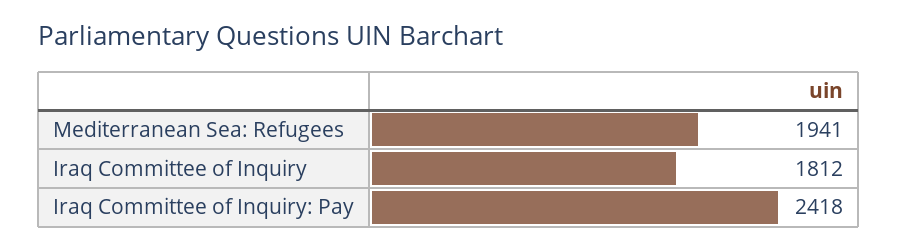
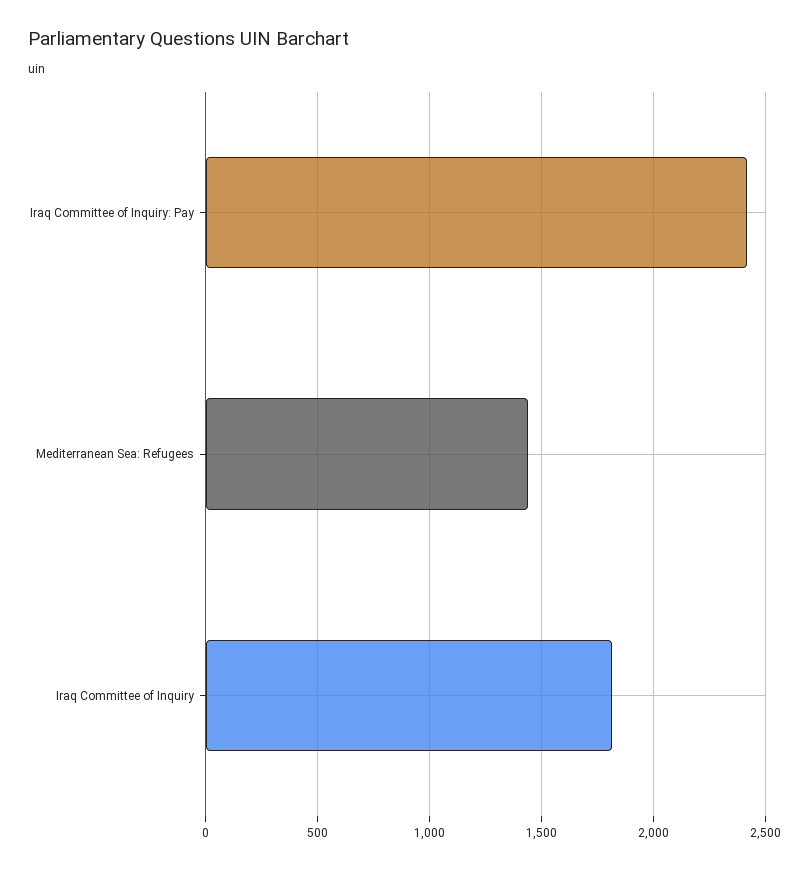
  {
-   "Mediterranean Sea: Refugees": 1941,
+   "Mediterranean Sea: Refugees": 1450,
    "Iraq Committee of Inquiry": 1812,
    "Iraq Committee of Inquiry: Pay": 2418
  }

